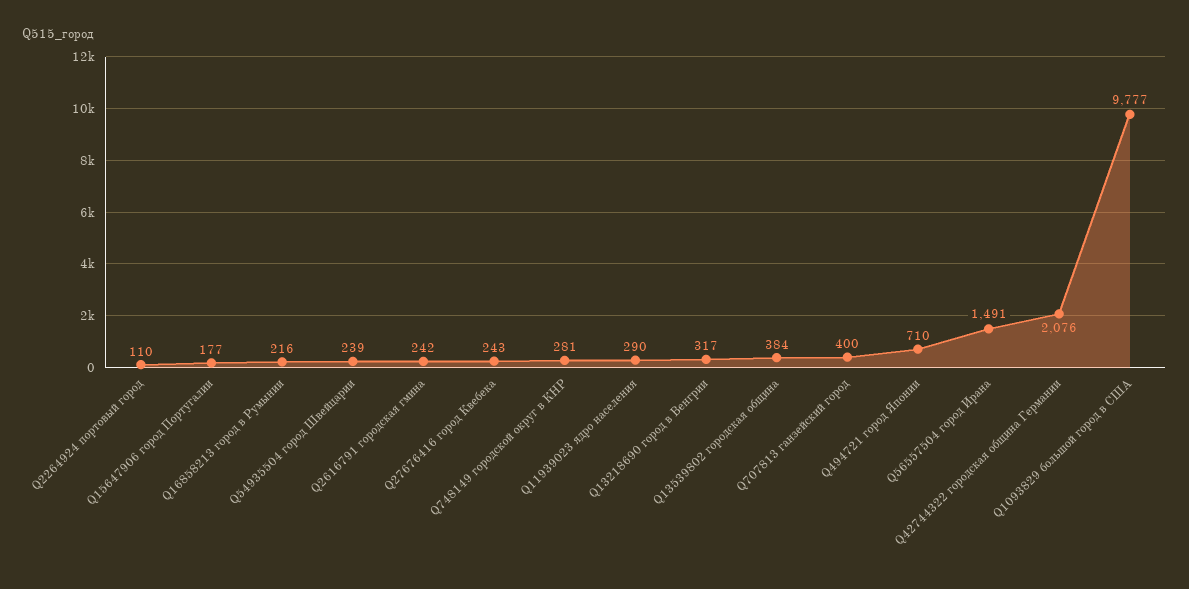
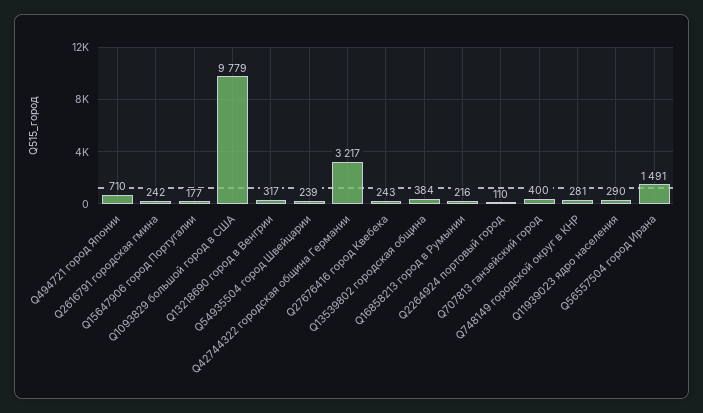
  {
    "Q2264924 портовый город": 110,
    "Q15647906 город Португалии": 177,
    "Q16858213 город в Румынии": 216,
    "Q54935504 город Швейцарии": 239,
    "Q2616791 городская гмина": 242,
    "Q27676416 город Квебека": 243,
    "Q748149 городской округ в КНР": 281,
    "Q11939023 ядро населения": 290,
    "Q13218690 город в Венгрии": 317,
    "Q13539802 городская община": 384,
    "Q707813 ганзейский город": 400,
    "Q494721 город Японии": 710,
    "Q56557504 город Ирана": 1491,
-   "Q42744322 городская община Германии": 2076,
+   "Q42744322 городская община Германии": 3217,
-   "Q1093829 большой город в США": 9777
+   "Q1093829 большой город в США": 9779
  }

